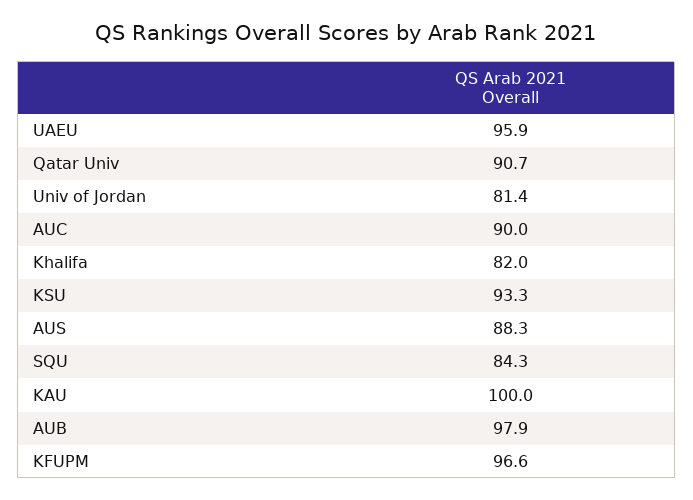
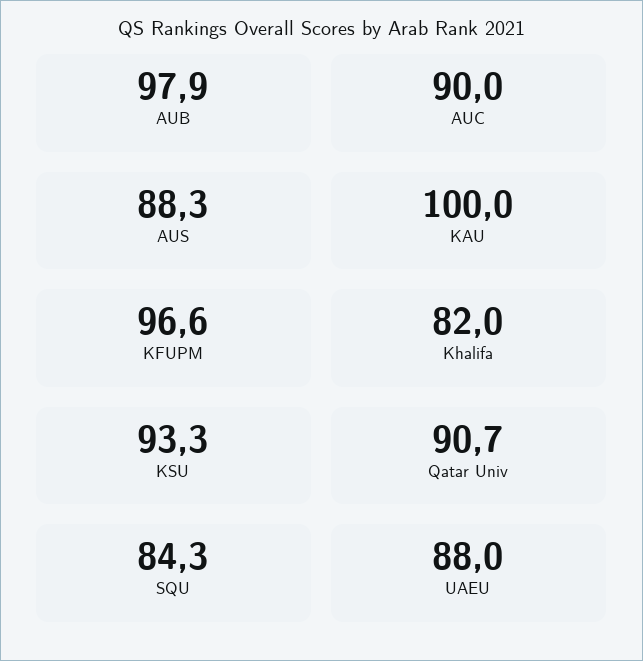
  {
-   "UAEU": 95.9,
+   "UAEU": 88,
    "Qatar Univ": 90.7,
-   "Univ of Jordan": 81.4,
    "AUC": 90,
    "Khalifa": 82,
    "KSU": 93.3,
    "AUS": 88.3,
    "SQU": 84.3,
    "KAU": 100,
    "AUB": 97.9,
    "KFUPM": 96.6
  }

